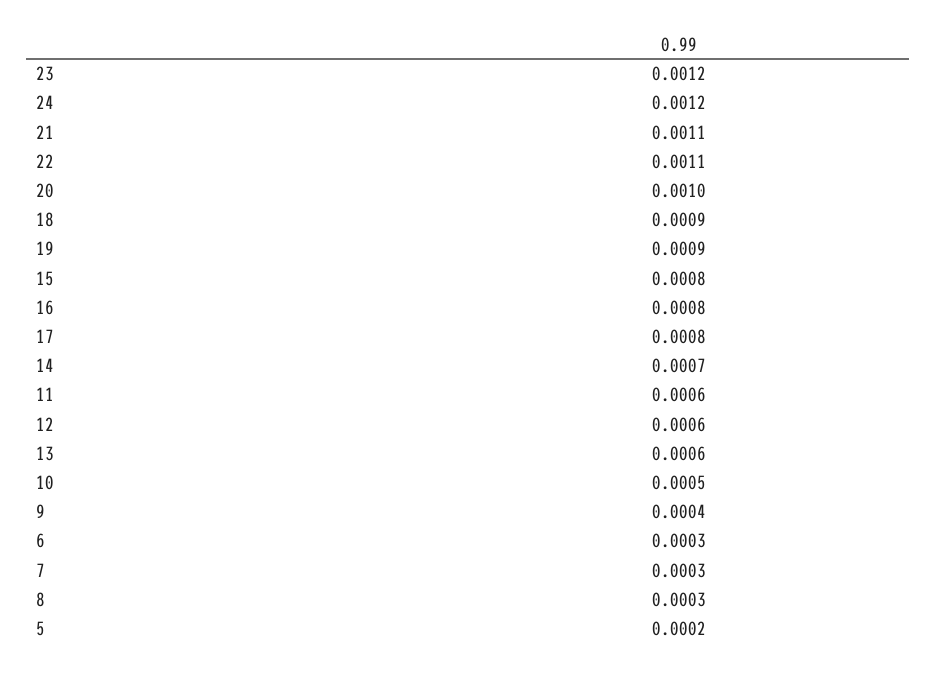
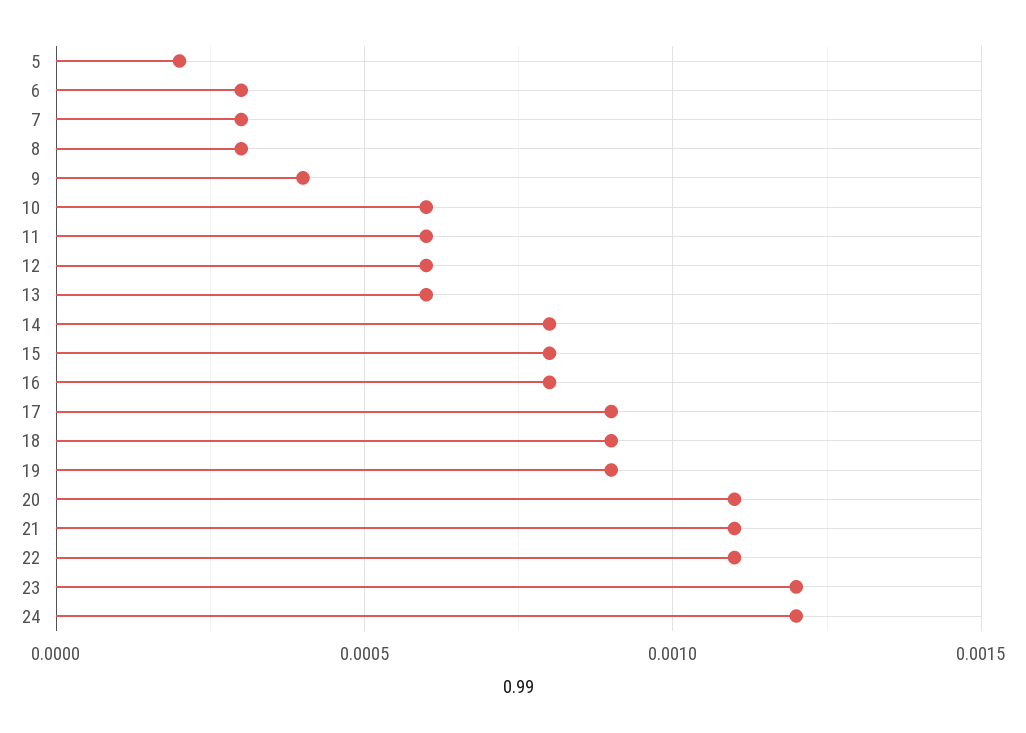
  {
    "23": 0.0012,
    "24": 0.0012,
    "21": 0.0011,
    "22": 0.0011,
-   "20": 0.001,
+   "20": 0.0011,
    "18": 0.0009,
    "19": 0.0009,
    "15": 0.0008,
    "16": 0.0008,
-   "17": 0.0008,
+   "17": 0.0009,
-   "14": 0.0007,
+   "14": 0.0008,
    "11": 0.0006,
    "12": 0.0006,
    "13": 0.0006,
-   "10": 0.0005,
+   "10": 0.0006,
    "9": 0.0004,
    "6": 0.0003,
    "7": 0.0003,
    "8": 0.0003,
    "5": 0.0002
  }

